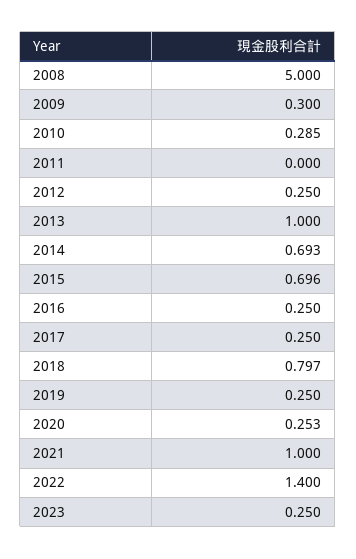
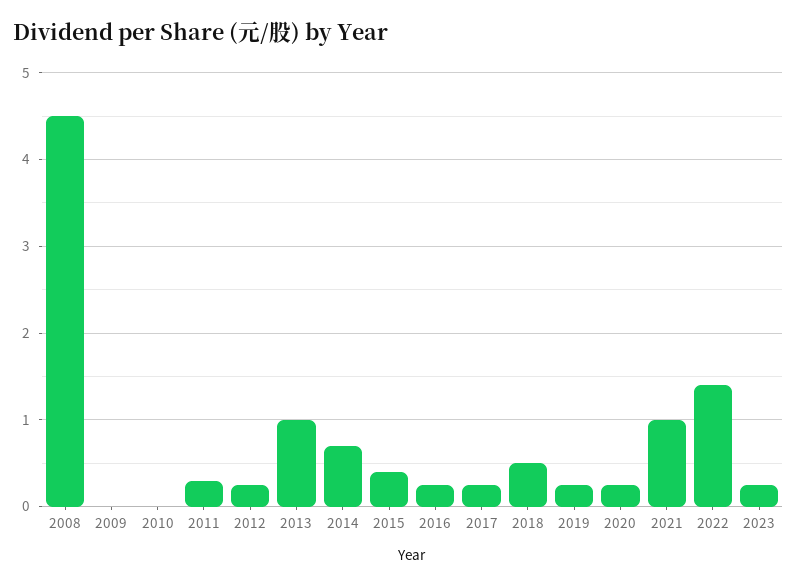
  {
-   "2008": 5,
+   "2008": 4.5,
-   "2009": 0.3,
+   "2009": 0,
-   "2010": 0.285,
+   "2010": 0,
-   "2011": 0,
+   "2011": 0.3,
    "2012": 0.25,
    "2013": 1,
    "2014": 0.693,
-   "2015": 0.696,
+   "2015": 0.4,
    "2016": 0.25,
    "2017": 0.25,
-   "2018": 0.797,
+   "2018": 0.5,
    "2019": 0.25,
    "2020": 0.253,
    "2021": 1,
    "2022": 1.4,
    "2023": 0.25
  }

